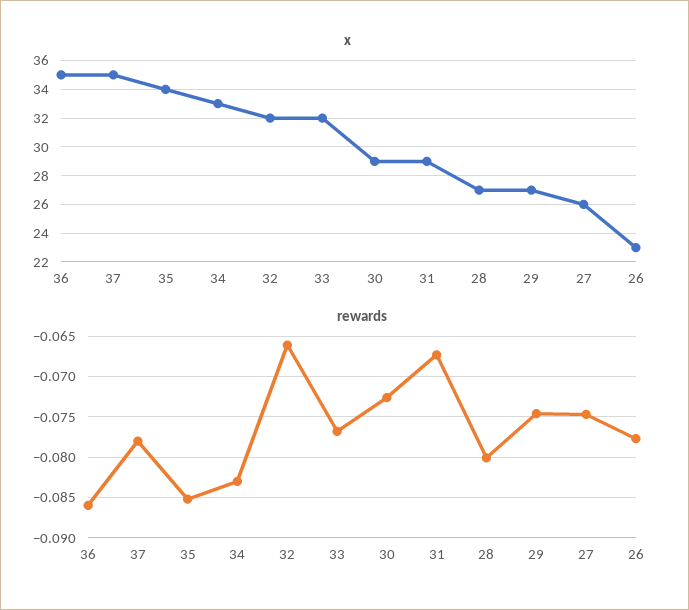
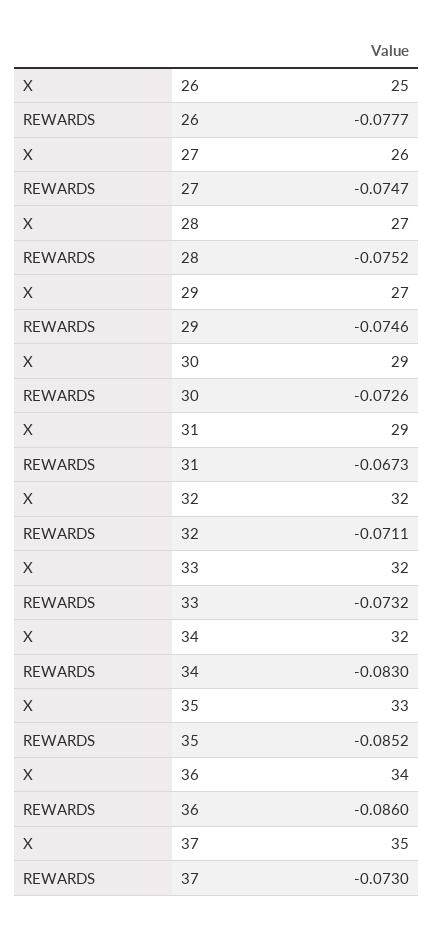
  {
    "x": {
-     "36": 35,
+     "36": 34,
      "37": 35,
-     "35": 34,
+     "35": 33,
-     "34": 33,
+     "34": 32,
      "32": 32,
      "33": 32,
      "30": 29,
      "31": 29,
      "28": 27,
      "29": 27,
      "27": 26,
-     "26": 23
+     "26": 25
    },
    "rewards": {
      "36": -0.086,
-     "37": -0.078,
+     "37": -0.073,
      "35": -0.0852,
      "34": -0.083,
-     "32": -0.066,
+     "32": -0.0711,
-     "33": -0.077,
+     "33": -0.0732,
      "30": -0.0726,
      "31": -0.0673,
-     "28": -0.08,
+     "28": -0.0752,
      "29": -0.0746,
      "27": -0.0747,
      "26": -0.0777
    }
  }

